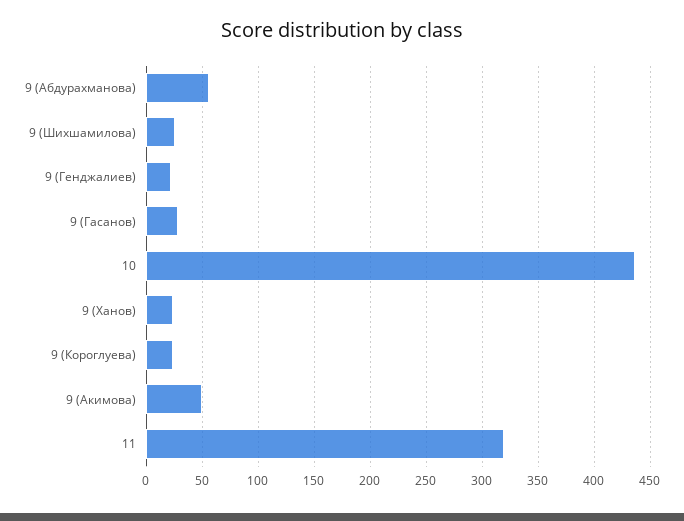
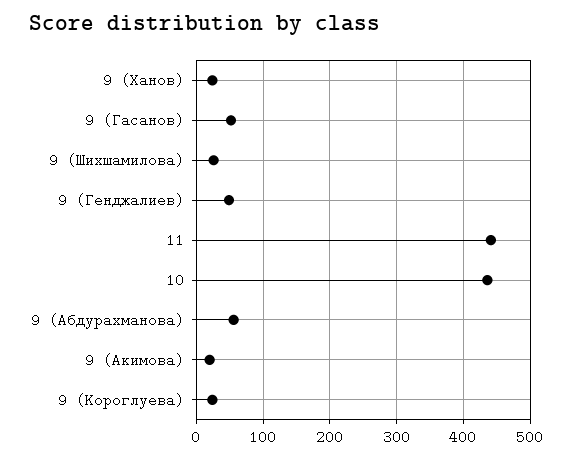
  {
    "9 (Абдурахманова)": 60,
    "9 (Шихшамилова)": 30,
-   "9 (Генджалиев)": 20,
+   "9 (Генджалиев)": 50,
-   "9 (Гасанов)": 30,
+   "9 (Гасанов)": 50,
    "10": 440,
    "9 (Ханов)": 20,
    "9 (Короглуева)": 20,
-   "9 (Акимова)": 50,
+   "9 (Акимова)": 20,
-   "11": 320
+   "11": 440
  }

